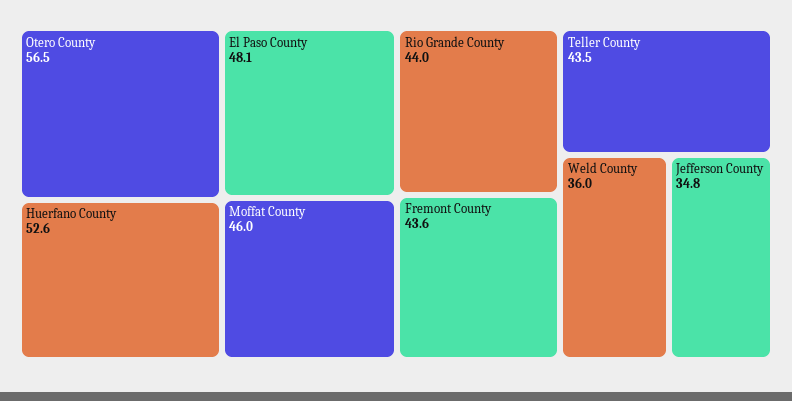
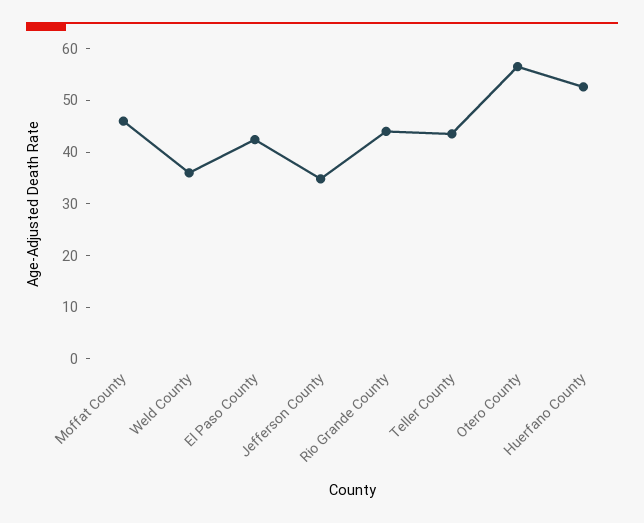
  {
    "Otero County": 56.5,
    "Huerfano County": 52.6,
-   "El Paso County": 48.1,
+   "El Paso County": 42,
    "Moffat County": 46,
    "Rio Grande County": 44,
-   "Fremont County": 43.6,
    "Teller County": 43.5,
    "Weld County": 36,
    "Jefferson County": 34.8
  }

